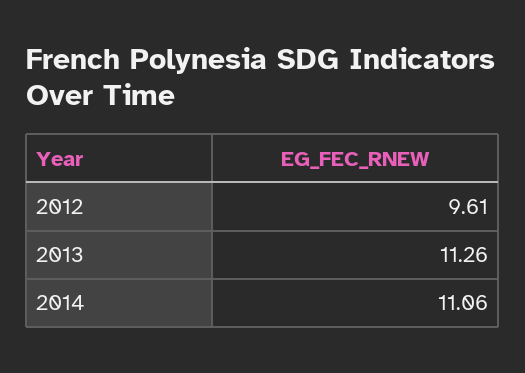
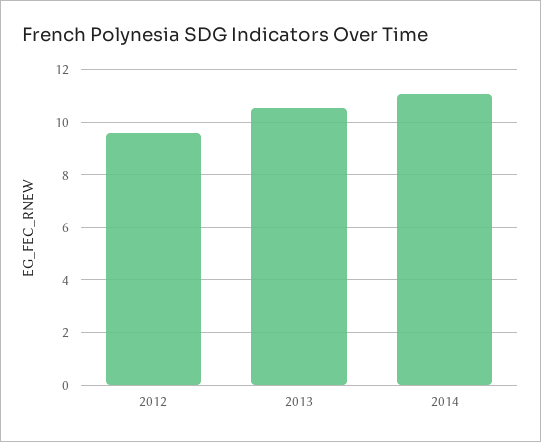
  {
    "2012": 9.61,
-   "2013": 11.26,
+   "2013": 10.5,
    "2014": 11.06
  }

